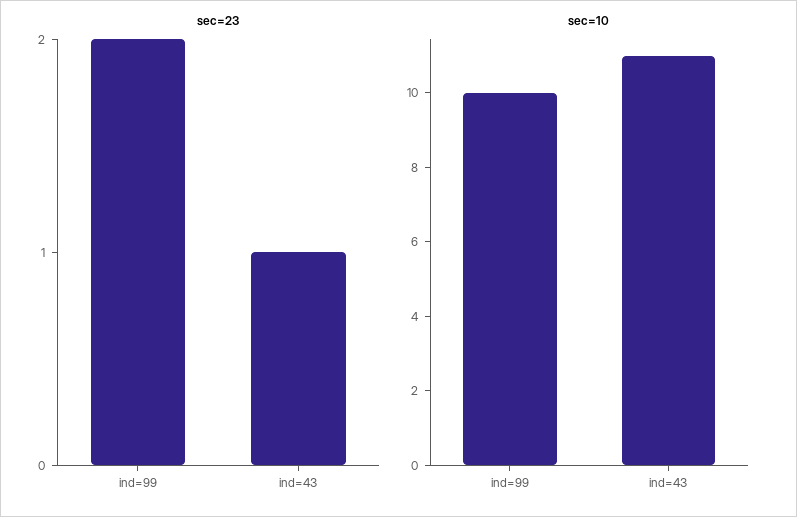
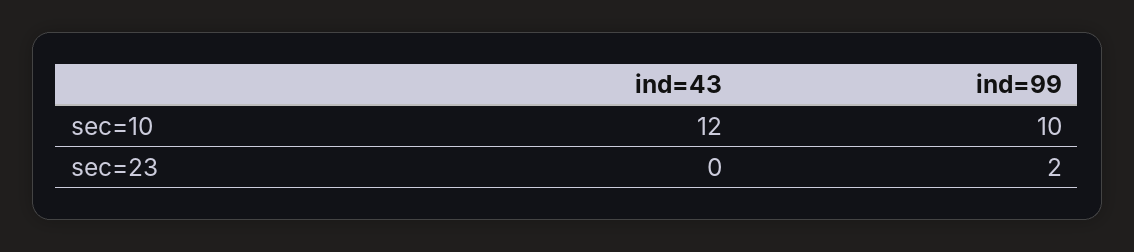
  {
    "sec=23": {
      "ind=99": 2,
-     "ind=43": 1
+     "ind=43": 0
    },
    "sec=10": {
      "ind=99": 10,
-     "ind=43": 11
+     "ind=43": 12
    }
  }

